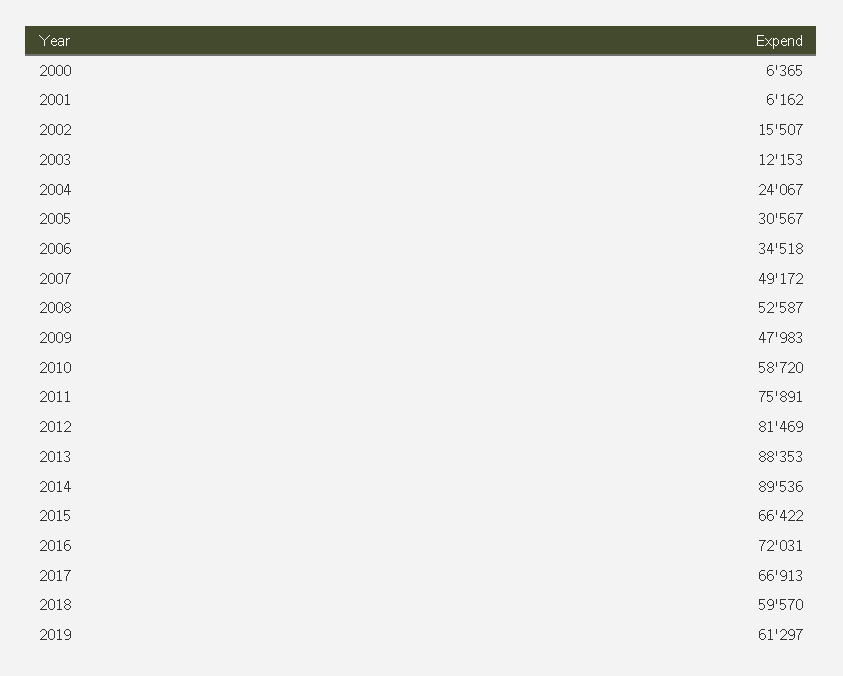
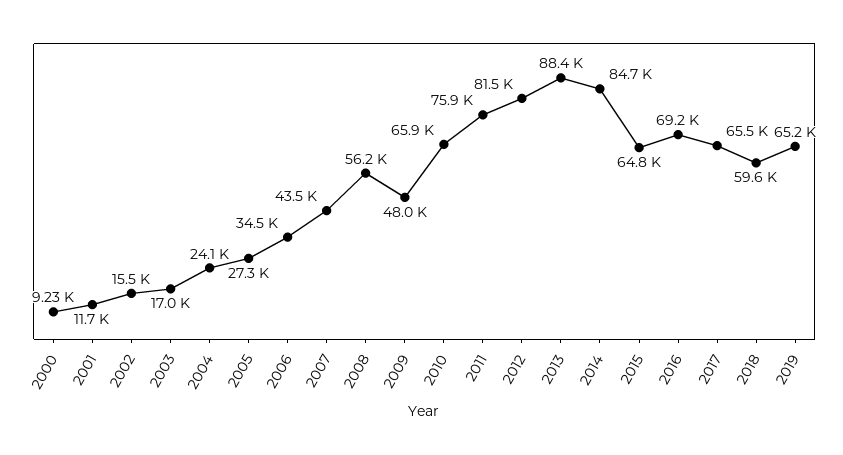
  {
-   "2000": 6365,
+   "2000": 9230,
-   "2001": 6162,
+   "2001": 11700,
    "2002": 15507,
-   "2003": 12153,
+   "2003": 17000,
    "2004": 24067,
-   "2005": 30567,
+   "2005": 27300,
    "2006": 34518,
-   "2007": 49172,
+   "2007": 43500,
-   "2008": 52587,
+   "2008": 56200,
    "2009": 47983,
-   "2010": 58720,
+   "2010": 65900,
    "2011": 75891,
    "2012": 81469,
    "2013": 88353,
-   "2014": 89536,
+   "2014": 84700,
-   "2015": 66422,
+   "2015": 64800,
-   "2016": 72031,
+   "2016": 69200,
-   "2017": 66913,
+   "2017": 65500,
    "2018": 59570,
-   "2019": 61297
+   "2019": 65200
  }

